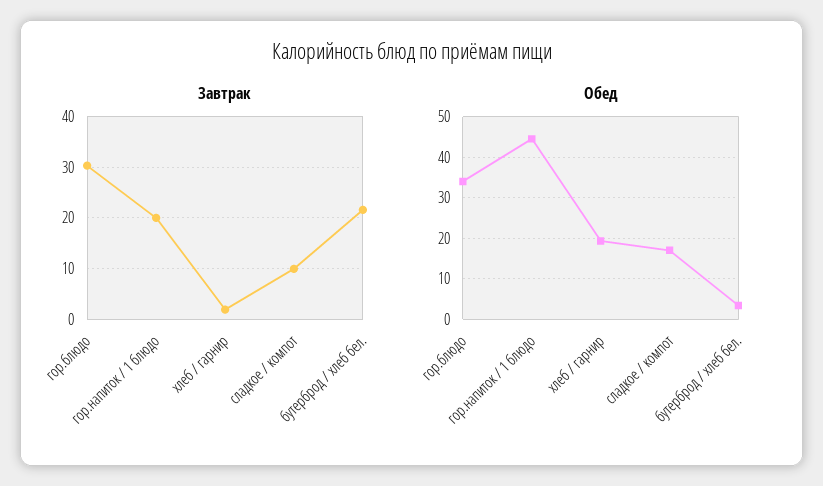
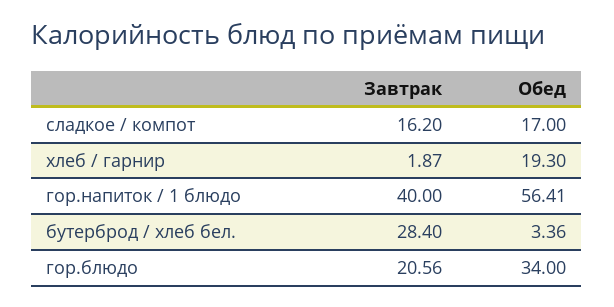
  {
    "Завтрак": {
-     "гор.блюдо": 30,
+     "гор.блюдо": 20.56,
-     "гор.напиток / 1 блюдо": 20,
+     "гор.напиток / 1 блюдо": 40,
      "хлеб / гарнир": 1.87,
-     "сладкое / компот": 10,
+     "сладкое / компот": 16.2,
-     "бутерброд / хлеб бел.": 22
+     "бутерброд / хлеб бел.": 28.4
    },
    "Обед": {
      "гор.блюдо": 34,
-     "гор.напиток / 1 блюдо": 44,
+     "гор.напиток / 1 блюдо": 56.41,
      "хлеб / гарнир": 19.3,
      "сладкое / компот": 17,
      "бутерброд / хлеб бел.": 3.36
    }
  }

